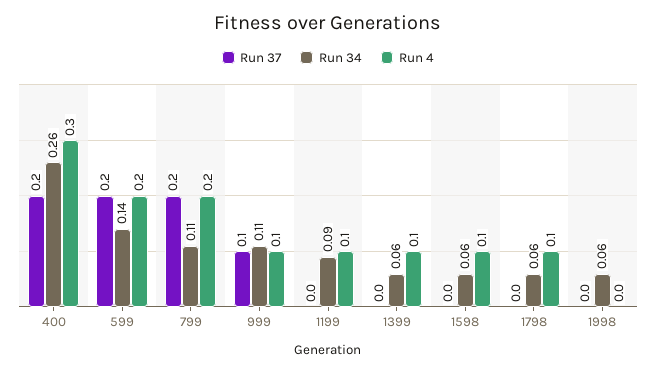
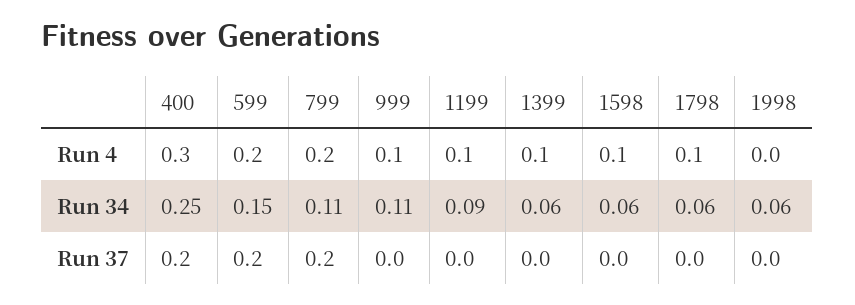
  {
    "Run 37": {
      "400": 0.2,
      "599": 0.2,
      "799": 0.2,
-     "999": 0.1,
+     "999": 0,
      "1199": 0,
      "1399": 0,
      "1598": 0,
      "1798": 0,
      "1998": 0
    },
    "Run 34": {
-     "400": 0.26,
+     "400": 0.25,
-     "599": 0.14,
+     "599": 0.15,
      "799": 0.11,
      "999": 0.11,
      "1199": 0.09,
      "1399": 0.06,
      "1598": 0.06,
      "1798": 0.06,
      "1998": 0.06
    },
    "Run 4": {
      "400": 0.3,
      "599": 0.2,
      "799": 0.2,
      "999": 0.1,
      "1199": 0.1,
      "1399": 0.1,
      "1598": 0.1,
      "1798": 0.1,
      "1998": 0
    }
  }

